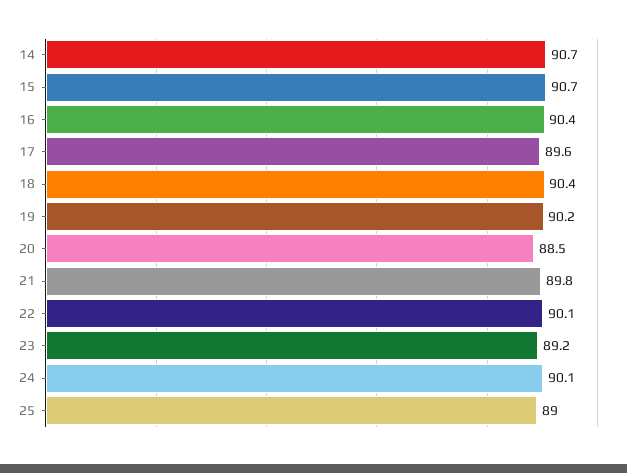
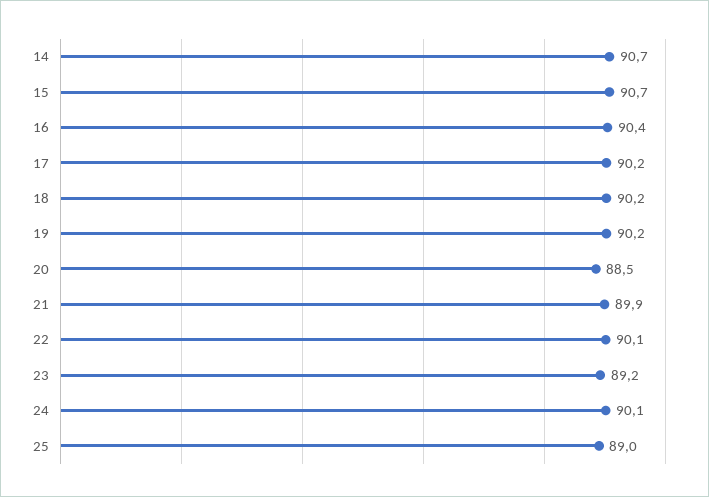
  {
    "14": 90.7,
    "15": 90.7,
    "16": 90.4,
-   "17": 89.6,
+   "17": 90.2,
-   "18": 90.4,
+   "18": 90.2,
    "19": 90.2,
    "20": 88.5,
-   "21": 89.8,
+   "21": 89.9,
    "22": 90.1,
    "23": 89.2,
    "24": 90.1,
    "25": 89
  }

